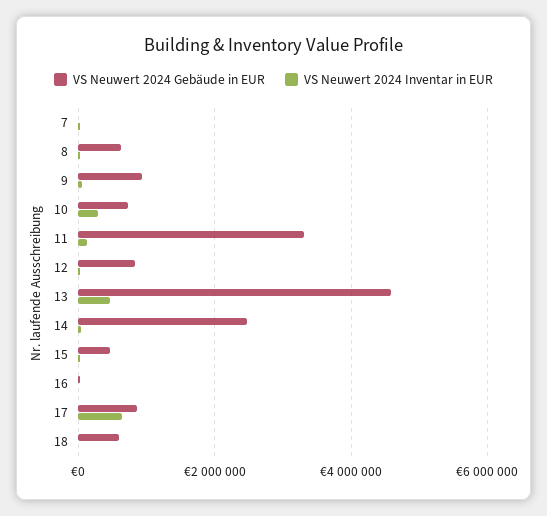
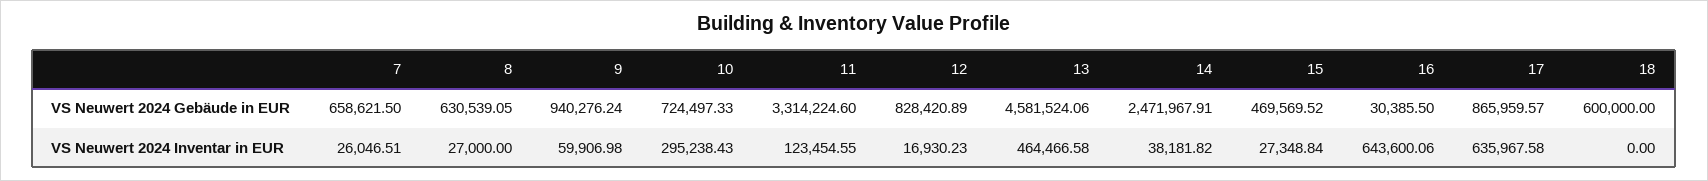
  {
    "VS Neuwert 2024 Gebäude in EUR": {
-     "7": 0,
+     "7": 658621.5,
      "8": 630539.05,
      "9": 940276.24,
      "10": 724497.33,
      "11": 3314224.6,
      "12": 828420.89,
      "13": 4581524.06,
      "14": 2471967.91,
      "15": 469569.52,
      "16": 30385.5,
      "17": 865959.57,
      "18": 600000
    },
    "VS Neuwert 2024 Inventar in EUR": {
      "7": 26046.51,
      "8": 27000,
      "9": 59906.98,
      "10": 295238.43,
      "11": 123454.55,
      "12": 16930.23,
      "13": 464466.58,
      "14": 38181.82,
      "15": 27348.84,
-     "16": 0,
+     "16": 643600.06,
      "17": 635967.58,
      "18": 0
    }
  }

